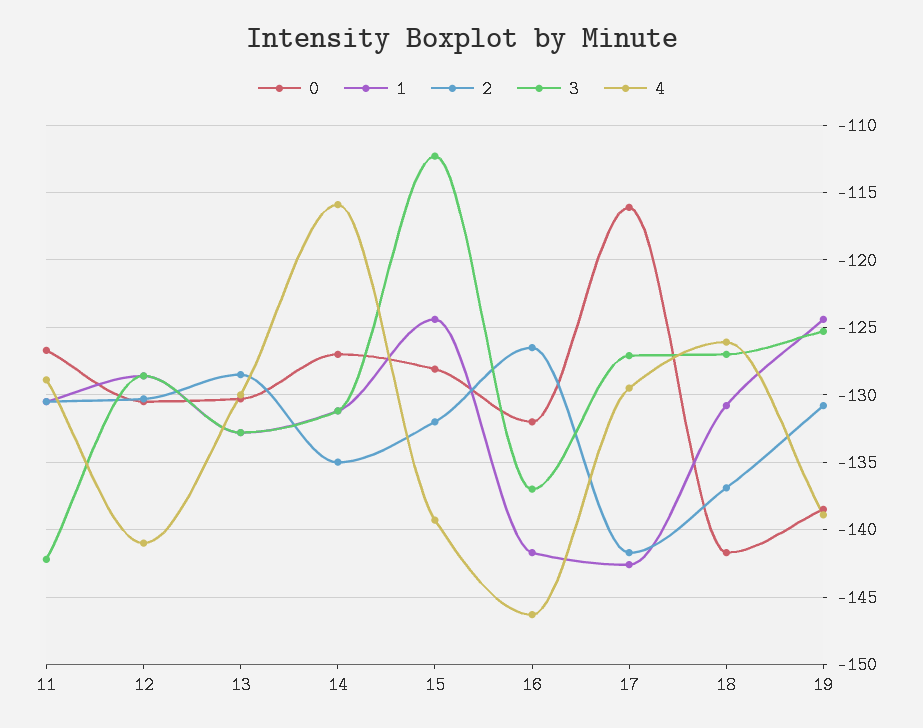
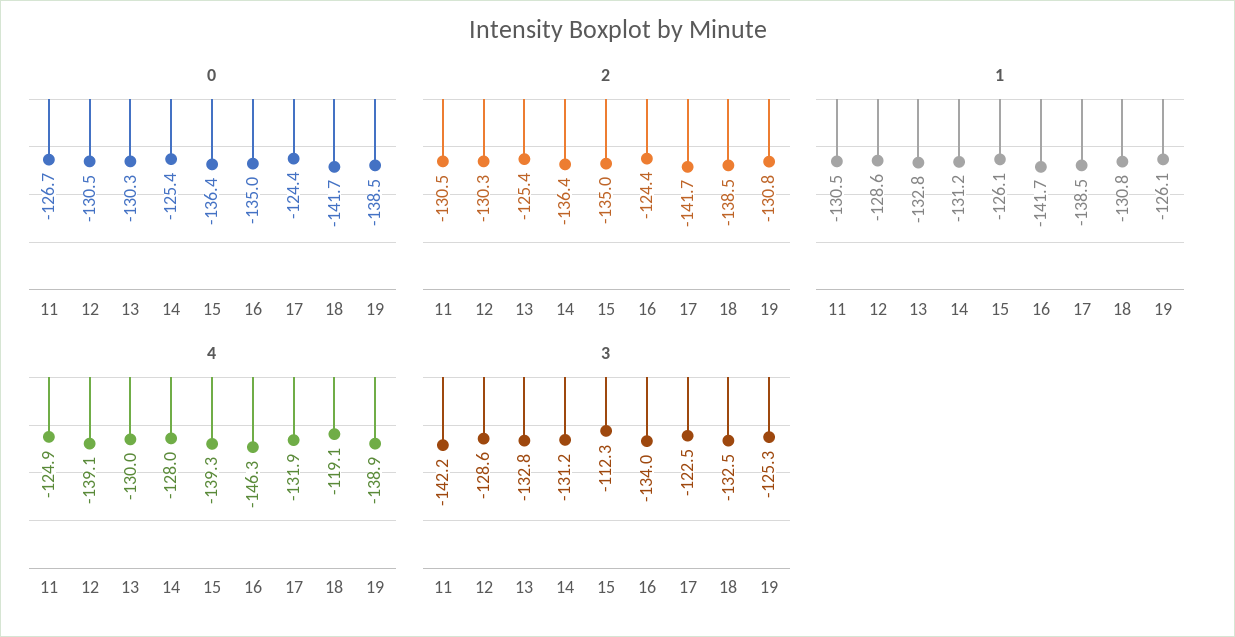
  {
    "0": {
      "11": -126.7,
      "12": -130.5,
      "13": -130.3,
-     "14": -127,
+     "14": -125.4,
-     "15": -128,
+     "15": -136.4,
-     "16": -132,
+     "16": -135,
-     "17": -116,
+     "17": -124.4,
      "18": -141.7,
      "19": -138.5
    },
    "1": {
      "11": -130.5,
      "12": -128.6,
      "13": -132.8,
      "14": -131.2,
-     "15": -124.5,
+     "15": -126.1,
      "16": -141.7,
-     "17": -142.5,
+     "17": -138.5,
      "18": -130.8,
-     "19": -124.5
+     "19": -126.1
    },
    "2": {
      "11": -130.5,
      "12": -130.3,
-     "13": -128.5,
+     "13": -125.4,
-     "14": -135,
+     "14": -136.4,
-     "15": -132,
+     "15": -135,
-     "16": -126.5,
+     "16": -124.4,
      "17": -141.7,
-     "18": -137,
+     "18": -138.5,
      "19": -130.8
    },
    "3": {
      "11": -142.2,
      "12": -128.6,
      "13": -132.8,
      "14": -131.2,
      "15": -112.3,
-     "16": -137,
+     "16": -134,
-     "17": -127,
+     "17": -122.5,
-     "18": -127,
+     "18": -132.5,
      "19": -125.3
    },
    "4": {
-     "11": -129,
+     "11": -124.9,
-     "12": -141,
+     "12": -139.1,
      "13": -130,
-     "14": -116,
+     "14": -128,
      "15": -139.3,
      "16": -146.3,
-     "17": -129.5,
+     "17": -131.9,
-     "18": -126,
+     "18": -119.1,
      "19": -138.9
    }
  }

